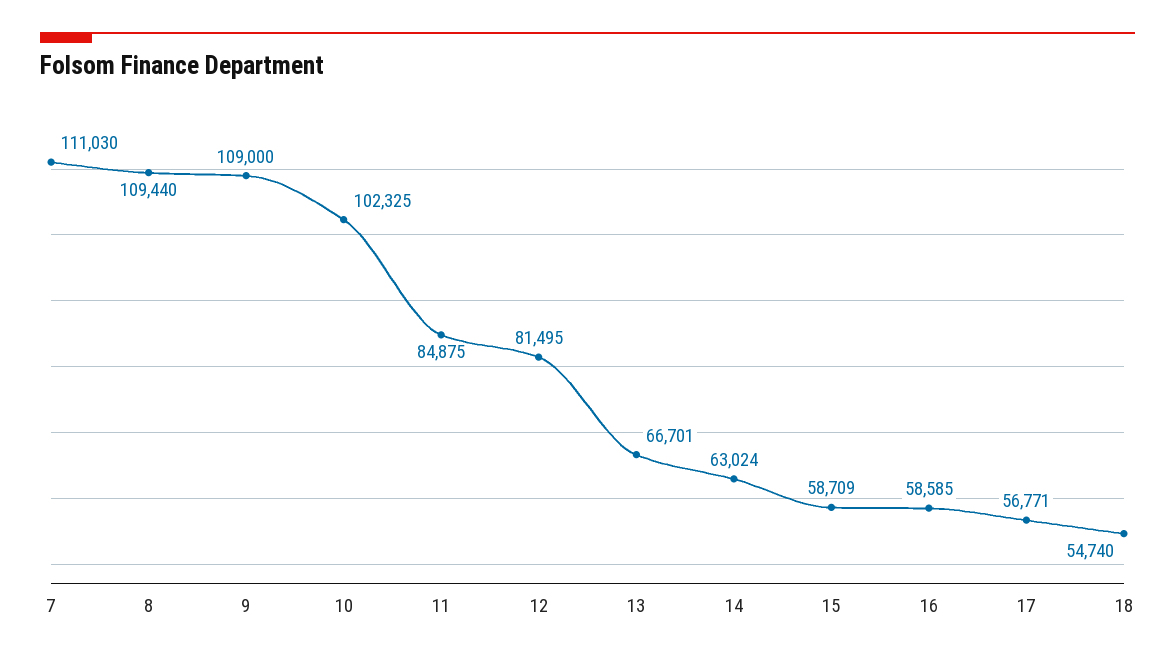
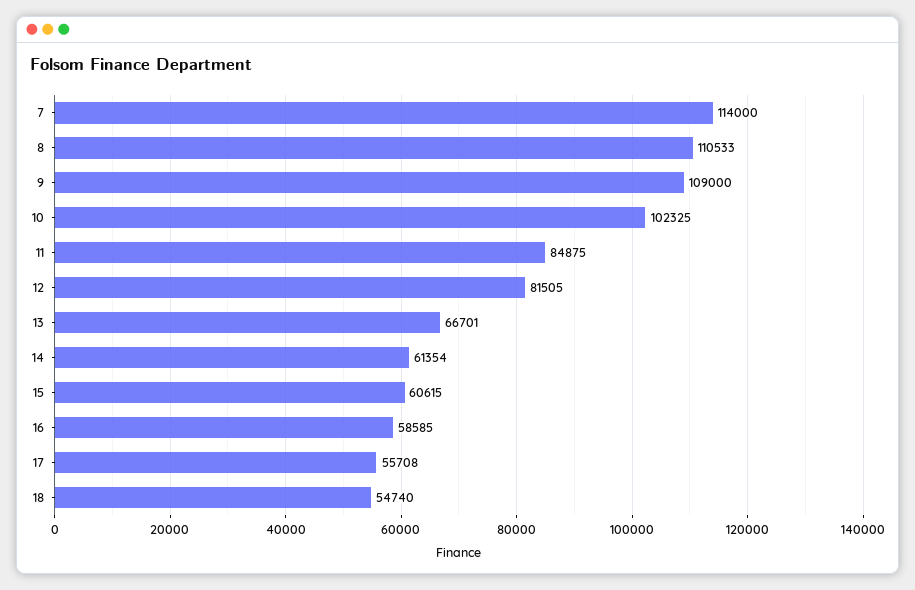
  {
-   "7": 111030,
+   "7": 114000,
-   "8": 109440,
+   "8": 110533,
    "9": 109000,
    "10": 102325,
    "11": 84875,
-   "12": 81495,
+   "12": 81505,
    "13": 66701,
-   "14": 63024,
+   "14": 61354,
-   "15": 58709,
+   "15": 60615,
    "16": 58585,
-   "17": 56771,
+   "17": 55708,
    "18": 54740
  }

